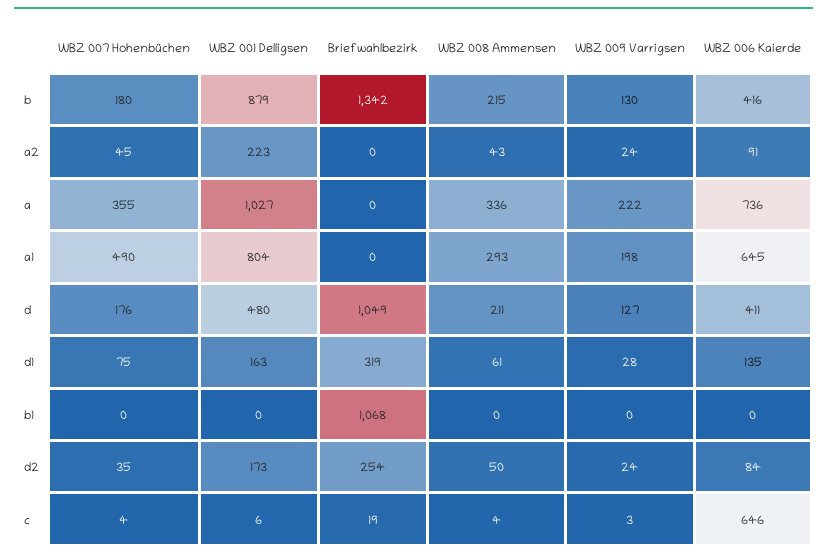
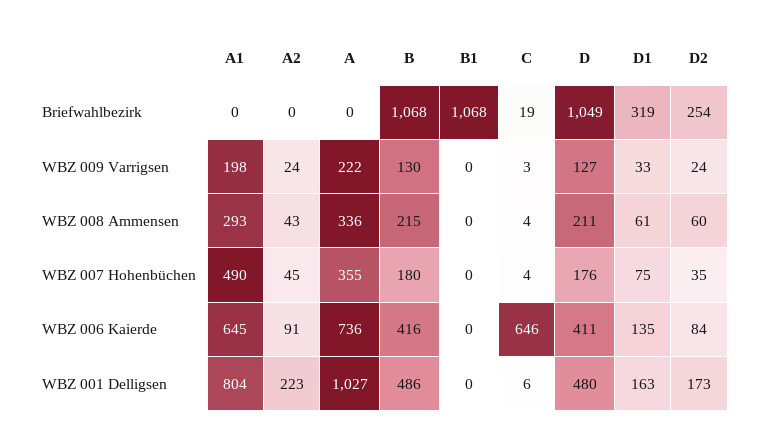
  {
    "WBZ 007 Hohenbüchen": {
      "b": 180,
      "a2": 45,
      "a": 355,
      "a1": 490,
      "d": 176,
      "d1": 75,
      "b1": 0,
      "d2": 35,
      "c": 4
    },
    "WBZ 001 Delligsen": {
-     "b": 879,
+     "b": 486,
      "a2": 223,
      "a": 1027,
      "a1": 804,
      "d": 480,
      "d1": 163,
      "b1": 0,
      "d2": 173,
      "c": 6
    },
    "Briefwahlbezirk": {
-     "b": 1342,
+     "b": 1068,
      "a2": 0,
      "a": 0,
      "a1": 0,
      "d": 1049,
      "d1": 319,
      "b1": 1068,
      "d2": 254,
      "c": 19
    },
    "WBZ 008 Ammensen": {
      "b": 215,
      "a2": 43,
      "a": 336,
      "a1": 293,
      "d": 211,
      "d1": 61,
      "b1": 0,
-     "d2": 50,
+     "d2": 60,
      "c": 4
    },
    "WBZ 009 Varrigsen": {
      "b": 130,
      "a2": 24,
      "a": 222,
      "a1": 198,
      "d": 127,
-     "d1": 28,
+     "d1": 33,
      "b1": 0,
      "d2": 24,
      "c": 3
    },
    "WBZ 006 Kaierde": {
      "b": 416,
      "a2": 91,
      "a": 736,
      "a1": 645,
      "d": 411,
      "d1": 135,
      "b1": 0,
      "d2": 84,
      "c": 646
    }
  }

